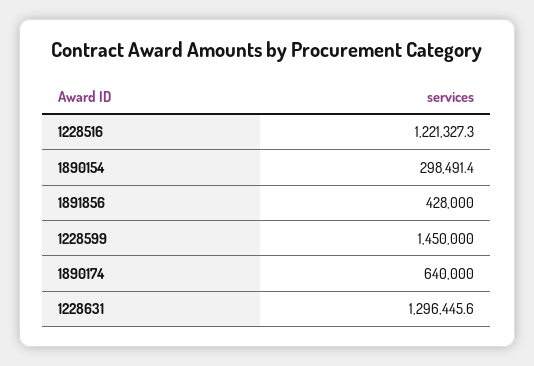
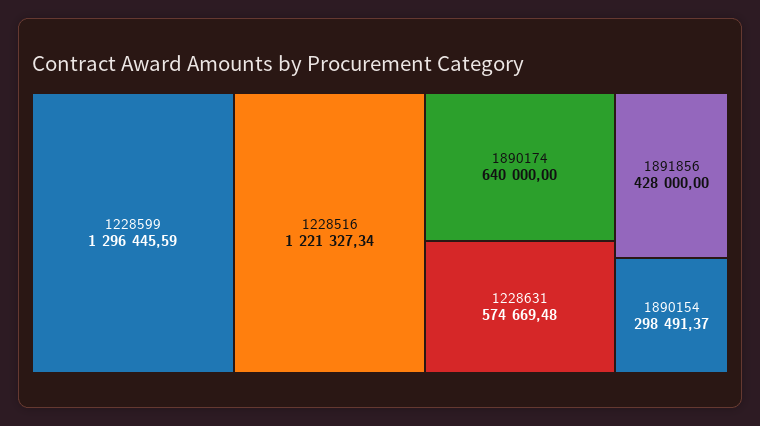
  {
    "1228516": 1221327.34,
    "1890154": 298491.37,
    "1891856": 428000,
-   "1228599": 1450000,
+   "1228599": 1296445.59,
    "1890174": 640000,
-   "1228631": 1296445.6
+   "1228631": 574669.48
  }

